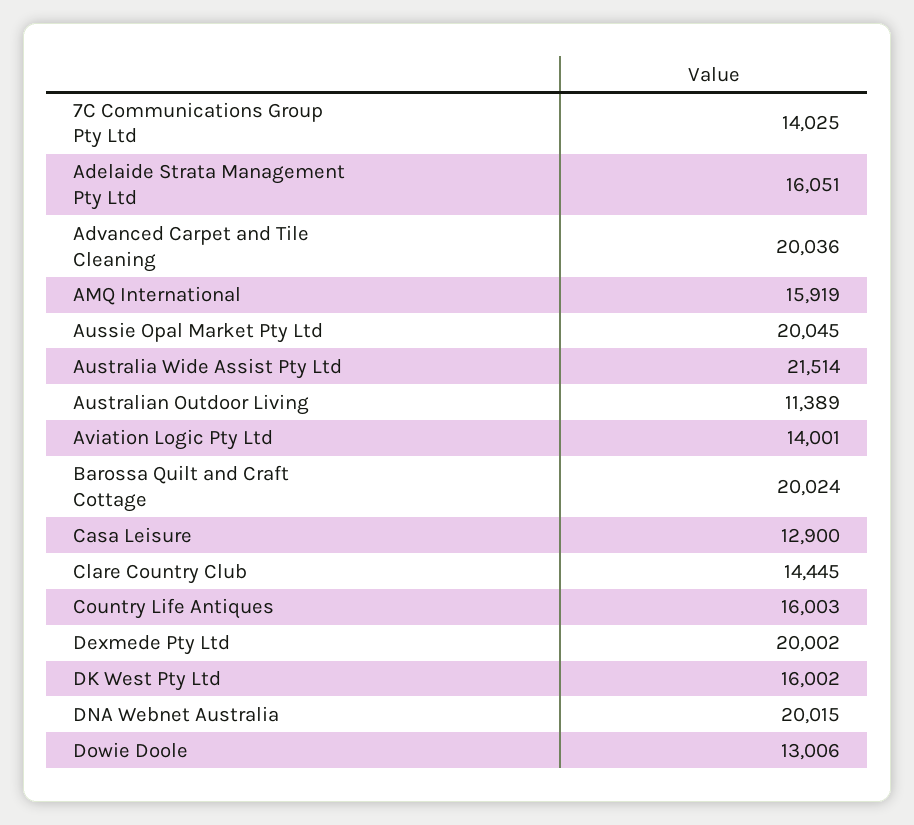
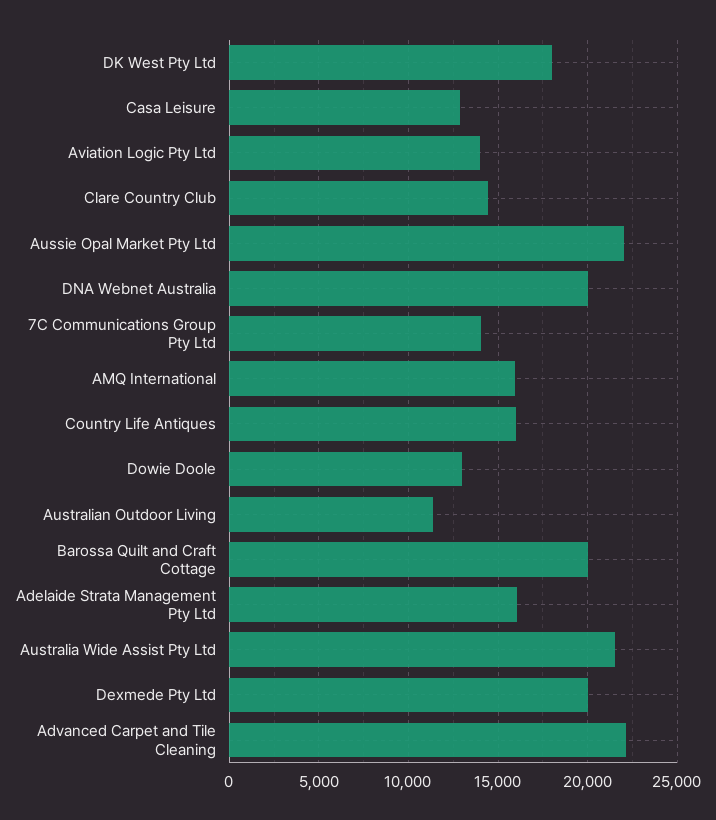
  {
    "7C Communications Group Pty Ltd": 14025,
    "Adelaide Strata Management Pty Ltd": 16051,
-   "Advanced Carpet and Tile Cleaning": 20036,
+   "Advanced Carpet and Tile Cleaning": 22000,
    "AMQ International": 15919,
-   "Aussie Opal Market Pty Ltd": 20045,
+   "Aussie Opal Market Pty Ltd": 22000,
    "Australia Wide Assist Pty Ltd": 21514,
    "Australian Outdoor Living": 11389,
    "Aviation Logic Pty Ltd": 14001,
    "Barossa Quilt and Craft Cottage": 20024,
    "Casa Leisure": 12900,
    "Clare Country Club": 14445,
    "Country Life Antiques": 16003,
    "Dexmede Pty Ltd": 20002,
-   "DK West Pty Ltd": 16002,
+   "DK West Pty Ltd": 18000,
    "DNA Webnet Australia": 20015,
    "Dowie Doole": 13006
  }

